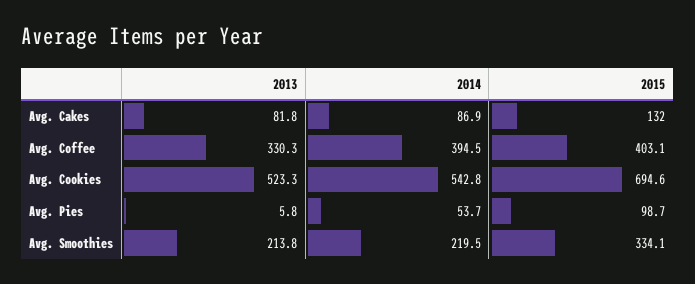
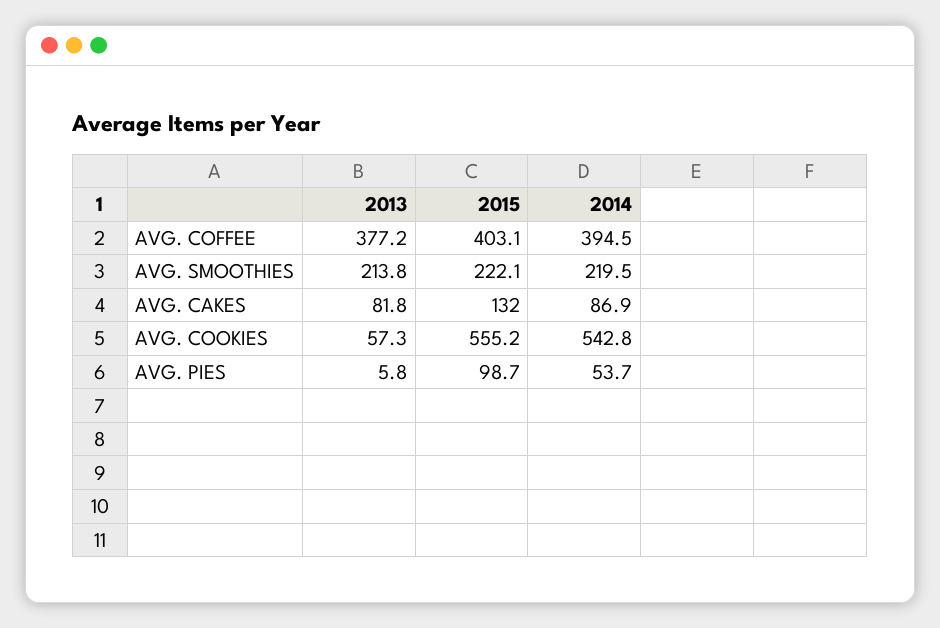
  {
    "2013": {
      "Avg. Cakes": 81.8,
-     "Avg. Coffee": 330.3,
+     "Avg. Coffee": 377.2,
-     "Avg. Cookies": 523.3,
+     "Avg. Cookies": 57.3,
      "Avg. Pies": 5.8,
      "Avg. Smoothies": 213.8
    },
    "2014": {
      "Avg. Cakes": 86.9,
      "Avg. Coffee": 394.5,
      "Avg. Cookies": 542.8,
      "Avg. Pies": 53.7,
      "Avg. Smoothies": 219.5
    },
    "2015": {
      "Avg. Cakes": 132,
      "Avg. Coffee": 403.1,
-     "Avg. Cookies": 694.6,
+     "Avg. Cookies": 555.2,
      "Avg. Pies": 98.7,
-     "Avg. Smoothies": 334.1
+     "Avg. Smoothies": 222.1
    }
  }

